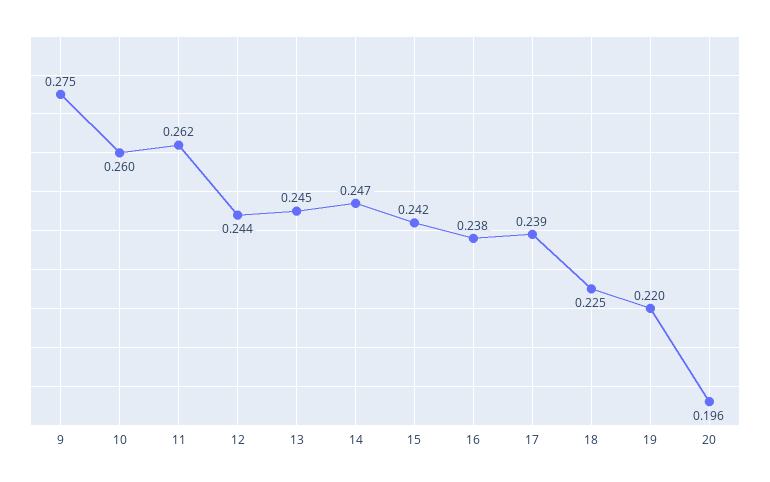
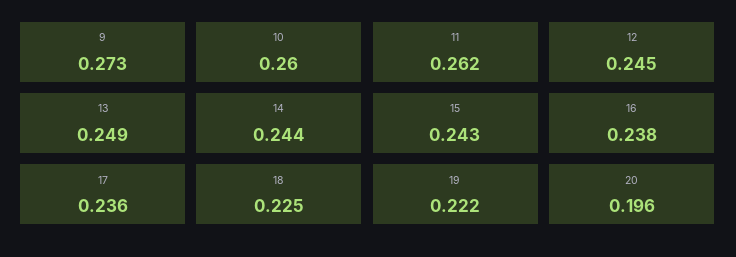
  {
-   "9": 0.275,
+   "9": 0.273,
    "10": 0.26,
    "11": 0.262,
-   "12": 0.244,
+   "12": 0.245,
-   "13": 0.245,
+   "13": 0.249,
-   "14": 0.247,
+   "14": 0.244,
-   "15": 0.242,
+   "15": 0.243,
    "16": 0.238,
-   "17": 0.239,
+   "17": 0.236,
    "18": 0.225,
-   "19": 0.22,
+   "19": 0.222,
    "20": 0.196
  }

